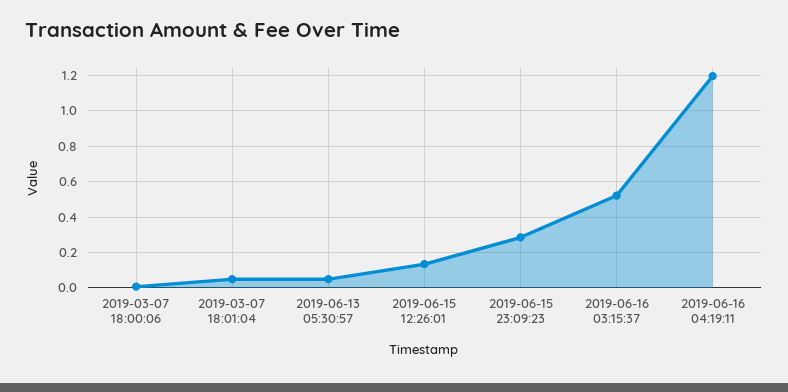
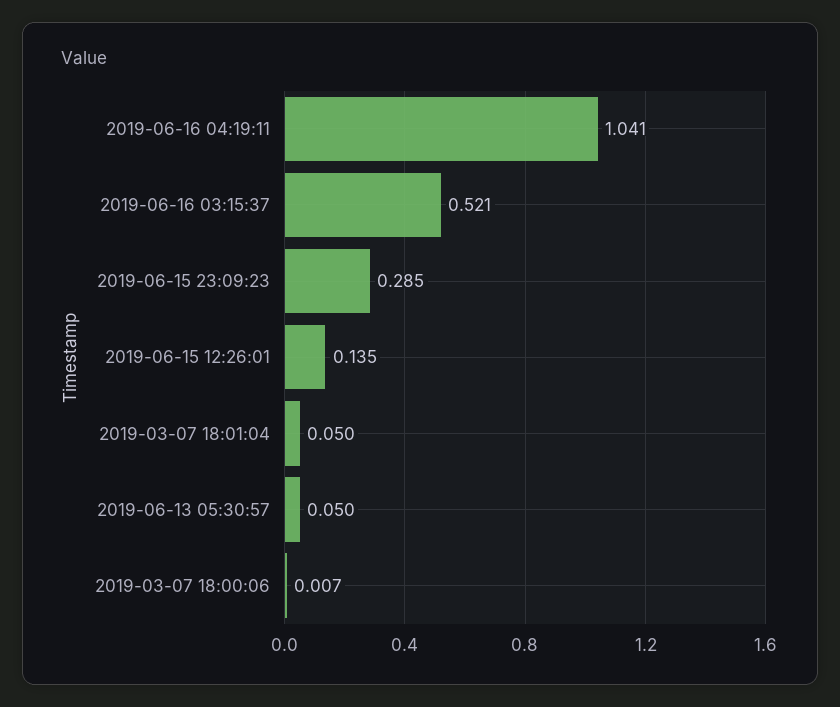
  {
    "2019-03-07 18:00:06": 0.007,
    "2019-03-07 18:01:04": 0.05,
    "2019-06-13 05:30:57": 0.05,
    "2019-06-15 12:26:01": 0.135,
    "2019-06-15 23:09:23": 0.285,
    "2019-06-16 03:15:37": 0.521,
-   "2019-06-16 04:19:11": 1.2
+   "2019-06-16 04:19:11": 1.041
  }

